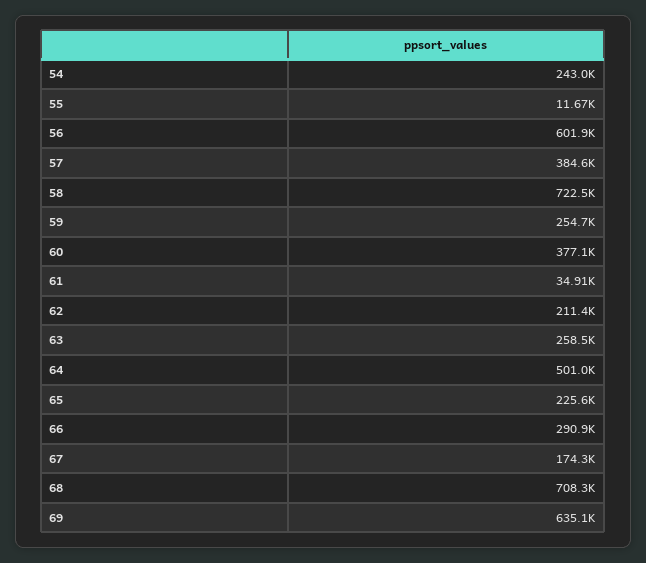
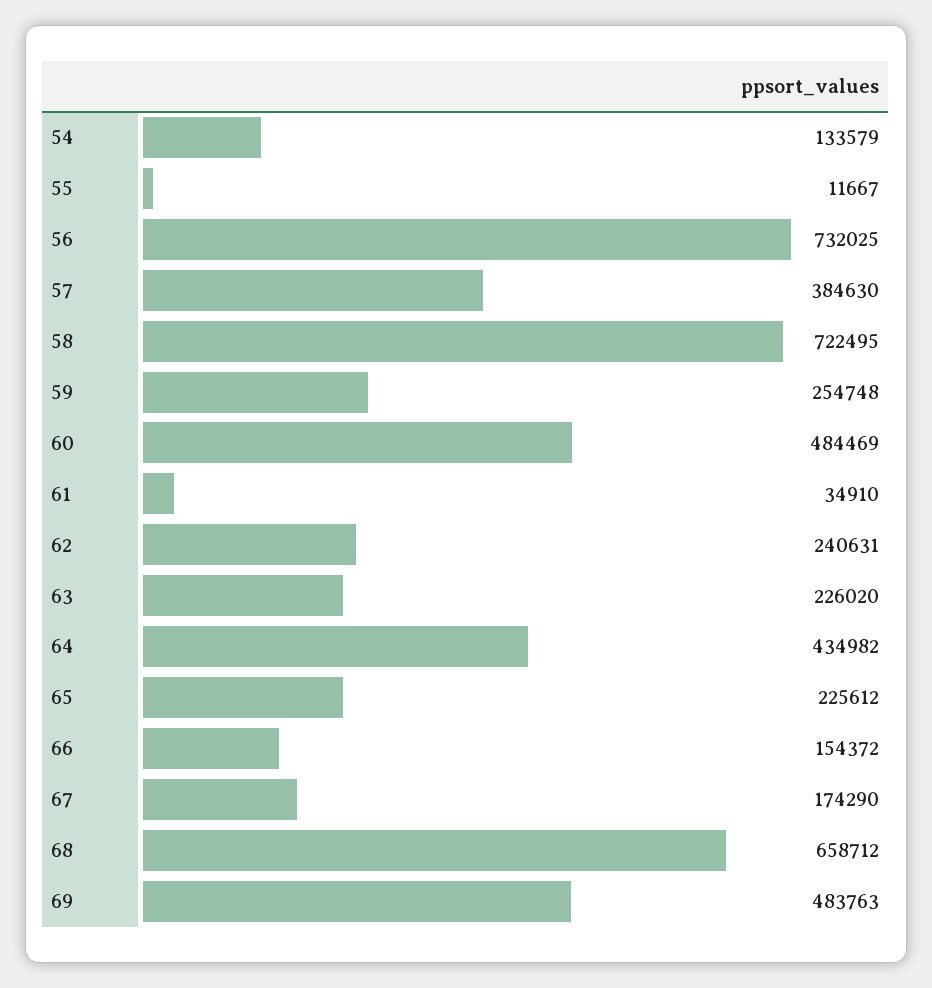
  {
-   "54": 243000,
+   "54": 133579,
    "55": 11667,
-   "56": 601900,
+   "56": 732025,
    "57": 384630,
    "58": 722495,
    "59": 254748,
-   "60": 377100,
+   "60": 484469,
    "61": 34910,
-   "62": 211400,
+   "62": 240631,
-   "63": 258500,
+   "63": 226020,
-   "64": 501000,
+   "64": 434982,
    "65": 225612,
-   "66": 290900,
+   "66": 154372,
    "67": 174290,
-   "68": 708300,
+   "68": 658712,
-   "69": 635100
+   "69": 483763
  }

